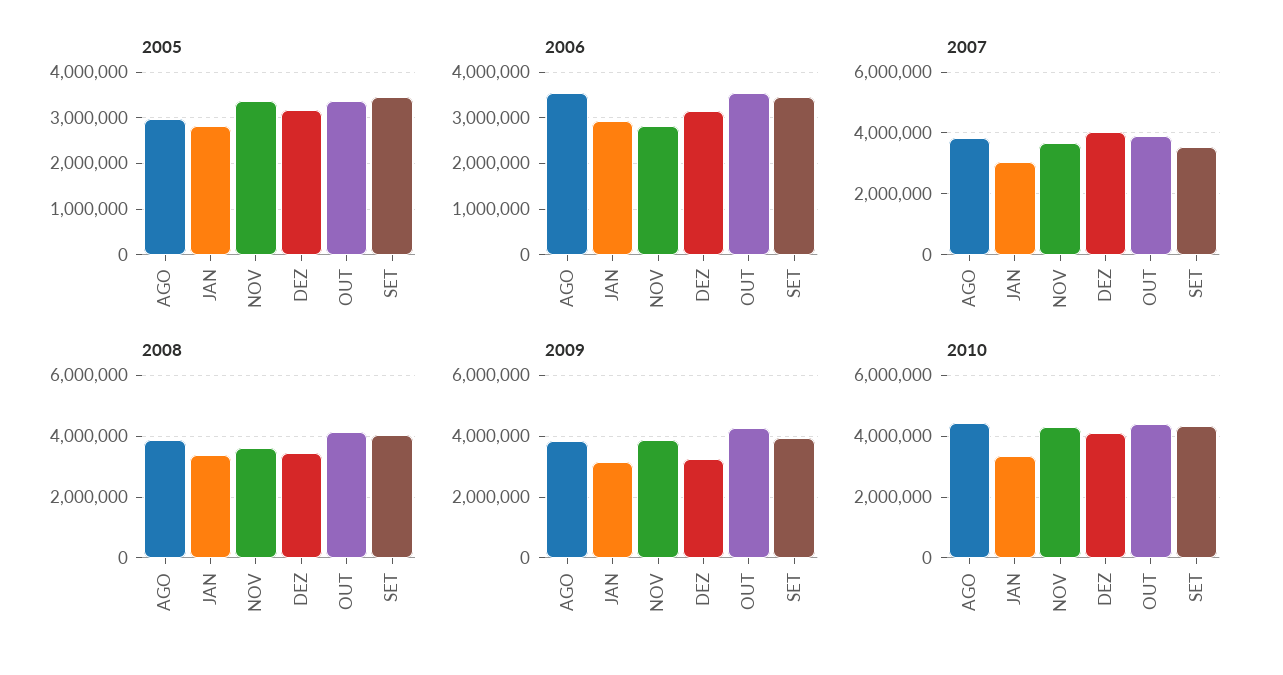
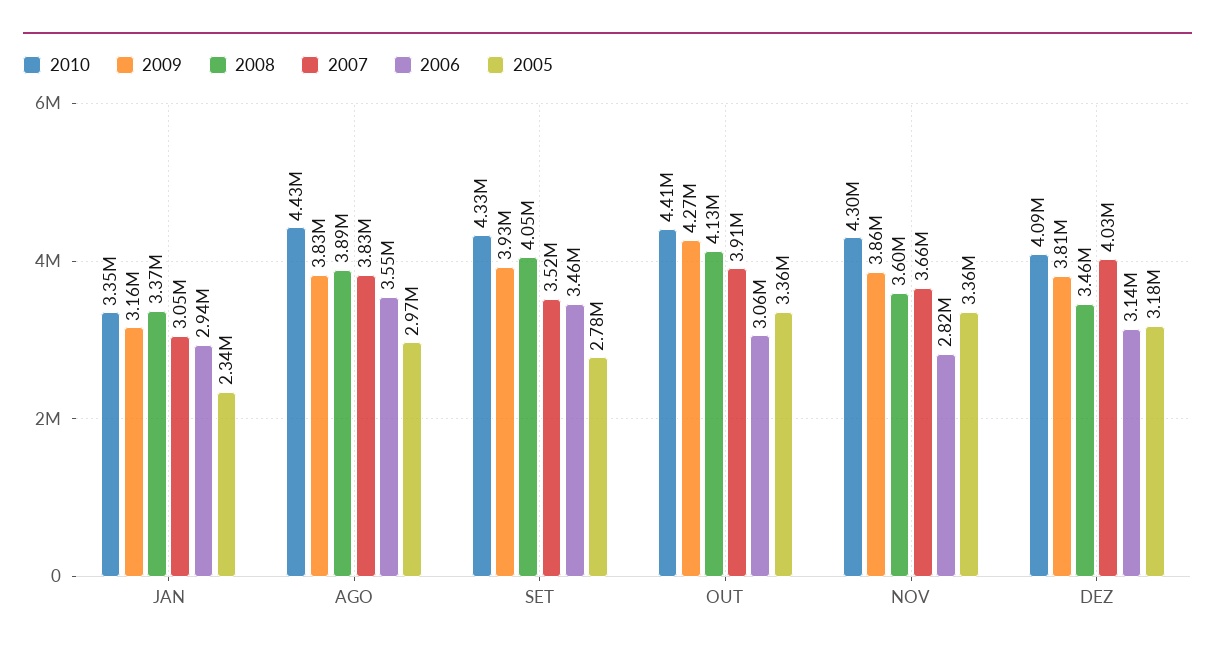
  {
    "2005": {
      "AGO": 2970000,
-     "JAN": 2800000,
+     "JAN": 2340000,
      "NOV": 3360000,
      "DEZ": 3180000,
      "OUT": 3360000,
-     "SET": 3400000
+     "SET": 2780000
    },
    "2006": {
      "AGO": 3550000,
      "JAN": 2940000,
      "NOV": 2820000,
      "DEZ": 3140000,
-     "OUT": 3600000,
+     "OUT": 3060000,
      "SET": 3460000
    },
    "2007": {
      "AGO": 3830000,
      "JAN": 3050000,
      "NOV": 3660000,
      "DEZ": 4030000,
      "OUT": 3910000,
      "SET": 3520000
    },
    "2008": {
      "AGO": 3890000,
      "JAN": 3370000,
      "NOV": 3600000,
      "DEZ": 3460000,
      "OUT": 4130000,
      "SET": 4050000
    },
    "2009": {
      "AGO": 3830000,
      "JAN": 3160000,
      "NOV": 3860000,
-     "DEZ": 3200000,
+     "DEZ": 3810000,
      "OUT": 4270000,
      "SET": 3930000
    },
    "2010": {
      "AGO": 4430000,
      "JAN": 3350000,
      "NOV": 4300000,
      "DEZ": 4090000,
      "OUT": 4410000,
      "SET": 4330000
    }
  }

